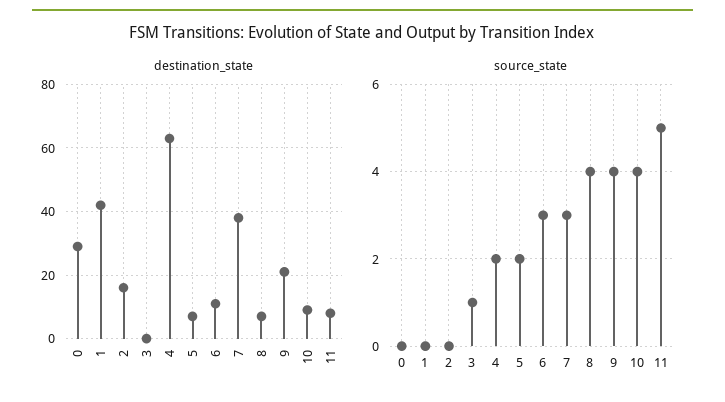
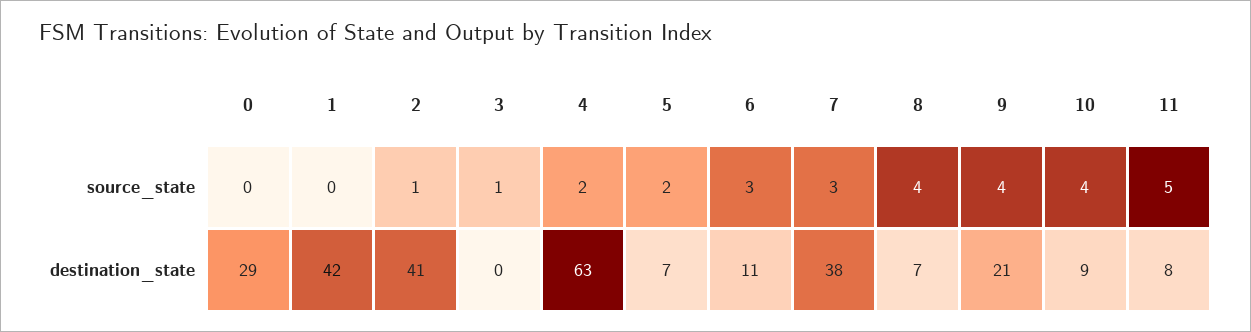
  {
    "destination_state": {
      "0": 29,
      "1": 42,
-     "2": 15,
+     "2": 41,
      "3": 0,
      "4": 63,
      "5": 7,
      "6": 11,
      "7": 38,
      "8": 7,
      "9": 21,
      "10": 9,
      "11": 8
    },
    "source_state": {
      "0": 0,
      "1": 0,
-     "2": 0,
+     "2": 1,
      "3": 1,
      "4": 2,
      "5": 2,
      "6": 3,
      "7": 3,
      "8": 4,
      "9": 4,
      "10": 4,
      "11": 5
    }
  }

